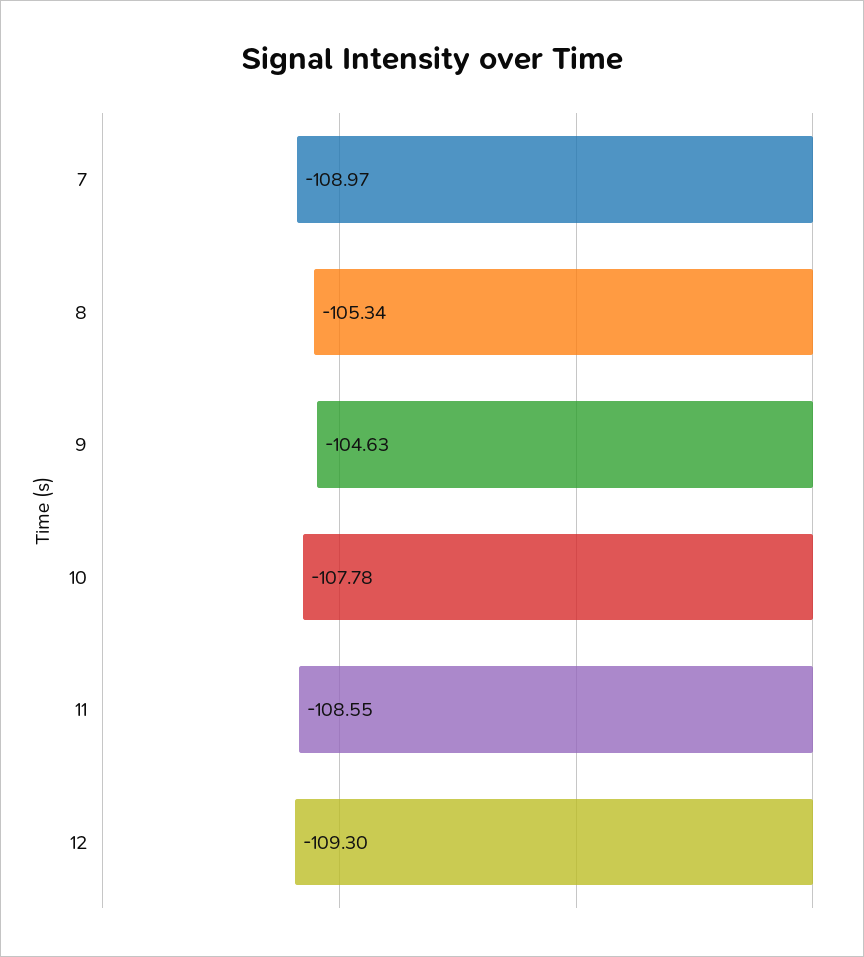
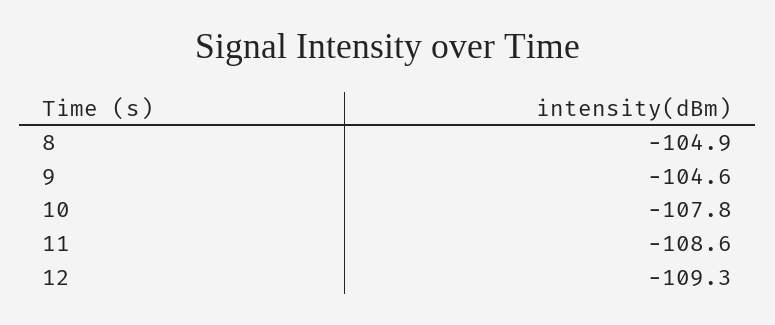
  {
-   "7": -108.97,
-   "8": -105.34,
+   "8": -104.9,
    "9": -104.63,
    "10": -107.78,
    "11": -108.55,
    "12": -109.3
  }

